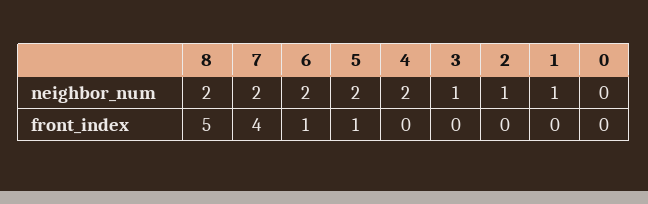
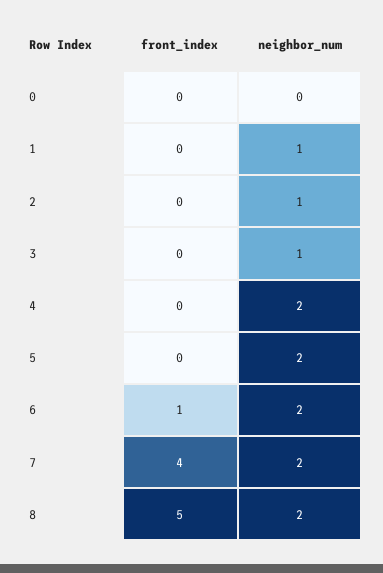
  {
    "8": {
      "neighbor_num": 2,
      "front_index": 5
    },
    "7": {
      "neighbor_num": 2,
      "front_index": 4
    },
    "6": {
      "neighbor_num": 2,
      "front_index": 1
    },
    "5": {
      "neighbor_num": 2,
-     "front_index": 1
+     "front_index": 0
    },
    "4": {
      "neighbor_num": 2,
      "front_index": 0
    },
    "3": {
      "neighbor_num": 1,
      "front_index": 0
    },
    "2": {
      "neighbor_num": 1,
      "front_index": 0
    },
    "1": {
      "neighbor_num": 1,
      "front_index": 0
    },
    "0": {
      "neighbor_num": 0,
      "front_index": 0
    }
  }

